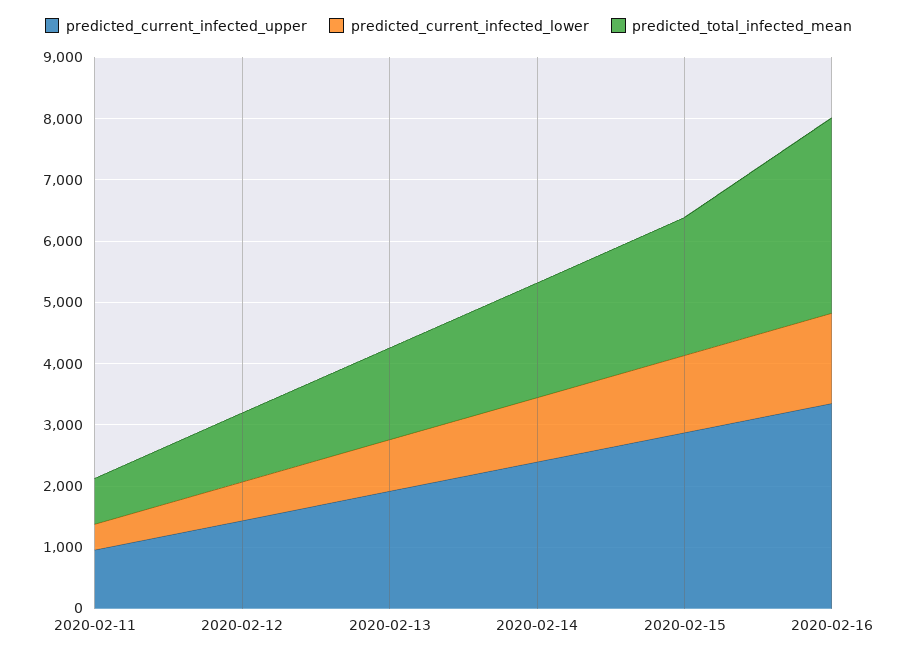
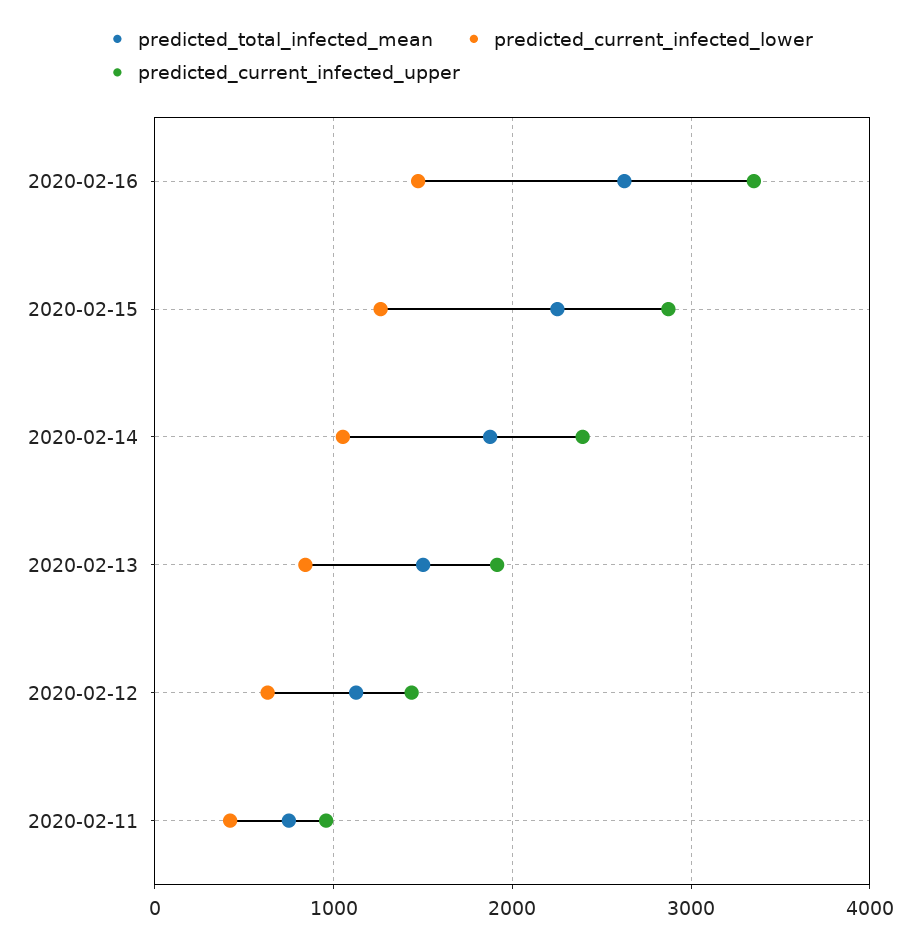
  {
    "predicted_current_infected_upper": {
      "2020-02-11": 1000,
      "2020-02-12": 1400,
      "2020-02-13": 1900,
      "2020-02-14": 2400,
      "2020-02-15": 2900,
      "2020-02-16": 3400
    },
    "predicted_current_infected_lower": {
      "2020-02-11": 400,
      "2020-02-12": 600,
      "2020-02-13": 800,
      "2020-02-14": 1100,
      "2020-02-15": 1300,
      "2020-02-16": 1500
    },
    "predicted_total_infected_mean": {
      "2020-02-11": 800,
      "2020-02-12": 1100,
      "2020-02-13": 1500,
      "2020-02-14": 1900,
      "2020-02-15": 2300,
-     "2020-02-16": 3200
+     "2020-02-16": 2600
    }
  }

